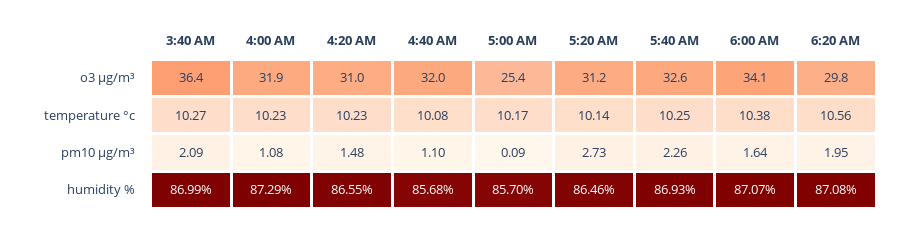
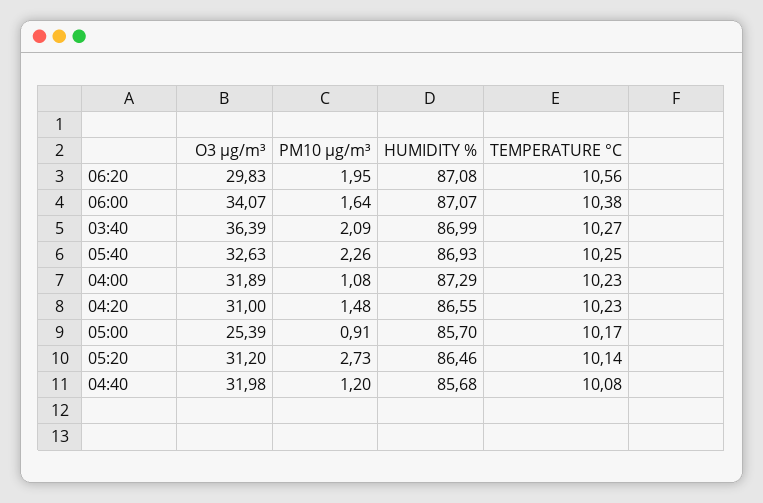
  {
    "3:40 AM": {
      "o3 µg/m³": 36.39,
      "temperature °c": 10.27,
      "pm10 µg/m³": 2.09,
      "humidity %": 86.99
    },
    "4:00 AM": {
      "o3 µg/m³": 31.89,
      "temperature °c": 10.23,
      "pm10 µg/m³": 1.08,
      "humidity %": 87.29
    },
    "4:20 AM": {
      "o3 µg/m³": 31,
      "temperature °c": 10.23,
      "pm10 µg/m³": 1.48,
      "humidity %": 86.55
    },
    "4:40 AM": {
      "o3 µg/m³": 31.98,
      "temperature °c": 10.08,
-     "pm10 µg/m³": 1.1,
+     "pm10 µg/m³": 1.2,
      "humidity %": 85.68
    },
    "5:00 AM": {
      "o3 µg/m³": 25.39,
      "temperature °c": 10.17,
-     "pm10 µg/m³": 0.09,
+     "pm10 µg/m³": 0.91,
      "humidity %": 85.7
    },
    "5:20 AM": {
      "o3 µg/m³": 31.2,
      "temperature °c": 10.14,
      "pm10 µg/m³": 2.73,
      "humidity %": 86.46
    },
    "5:40 AM": {
      "o3 µg/m³": 32.63,
      "temperature °c": 10.25,
      "pm10 µg/m³": 2.26,
      "humidity %": 86.93
    },
    "6:00 AM": {
      "o3 µg/m³": 34.07,
      "temperature °c": 10.38,
      "pm10 µg/m³": 1.64,
      "humidity %": 87.07
    },
    "6:20 AM": {
      "o3 µg/m³": 29.83,
      "temperature °c": 10.56,
      "pm10 µg/m³": 1.95,
      "humidity %": 87.08
    }
  }

